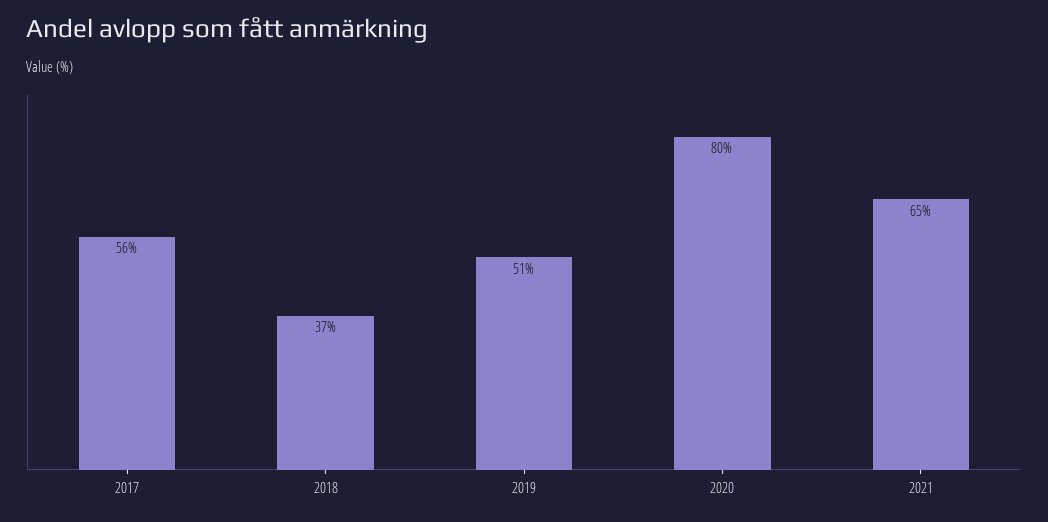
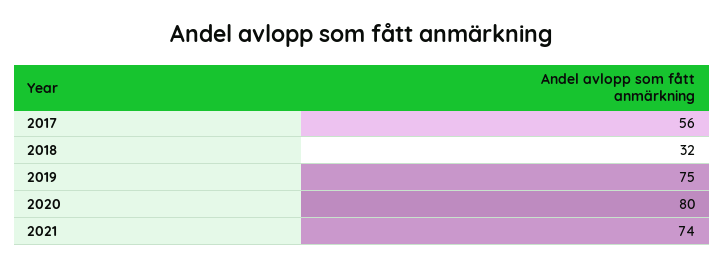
  {
    "2017": 56,
-   "2018": 37,
+   "2018": 32,
-   "2019": 51,
+   "2019": 75,
    "2020": 80,
-   "2021": 65
+   "2021": 74
  }

